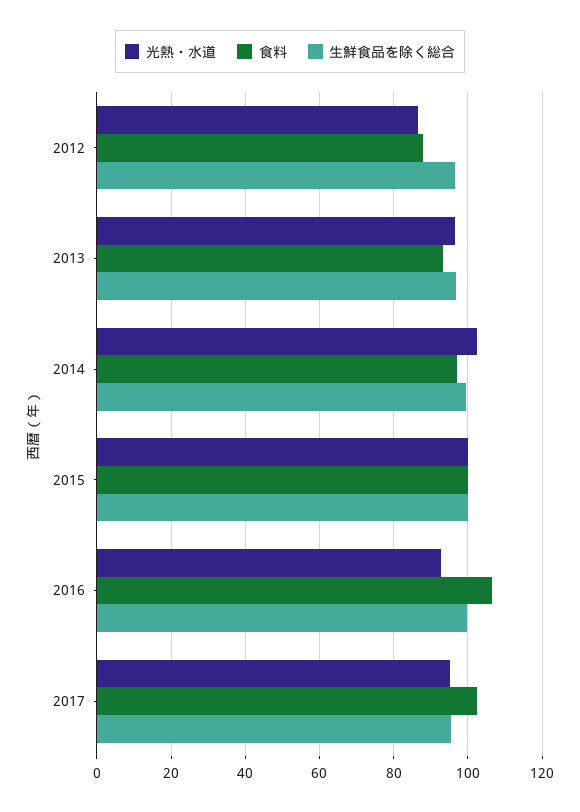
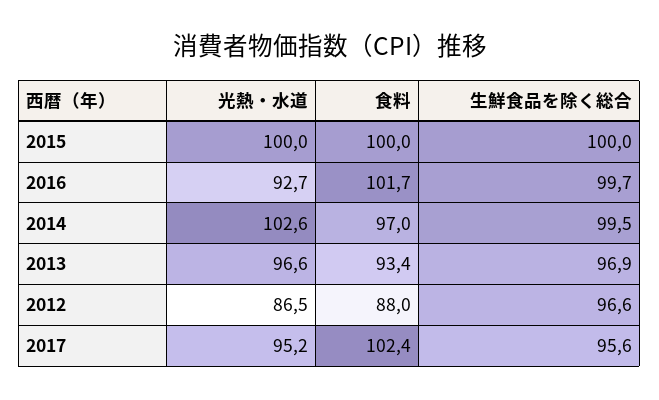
  {
    "光熱・水道": {
      "2012": 86.5,
      "2013": 96.6,
      "2014": 102.6,
      "2015": 100,
      "2016": 92.7,
      "2017": 95.2
    },
    "食料": {
      "2012": 88,
      "2013": 93.4,
      "2014": 97,
      "2015": 100,
-     "2016": 106,
+     "2016": 101.7,
      "2017": 102.4
    },
    "生鮮食品を除く総合": {
      "2012": 96.6,
      "2013": 96.9,
      "2014": 99.5,
      "2015": 100,
      "2016": 99.7,
      "2017": 95.6
    }
  }

